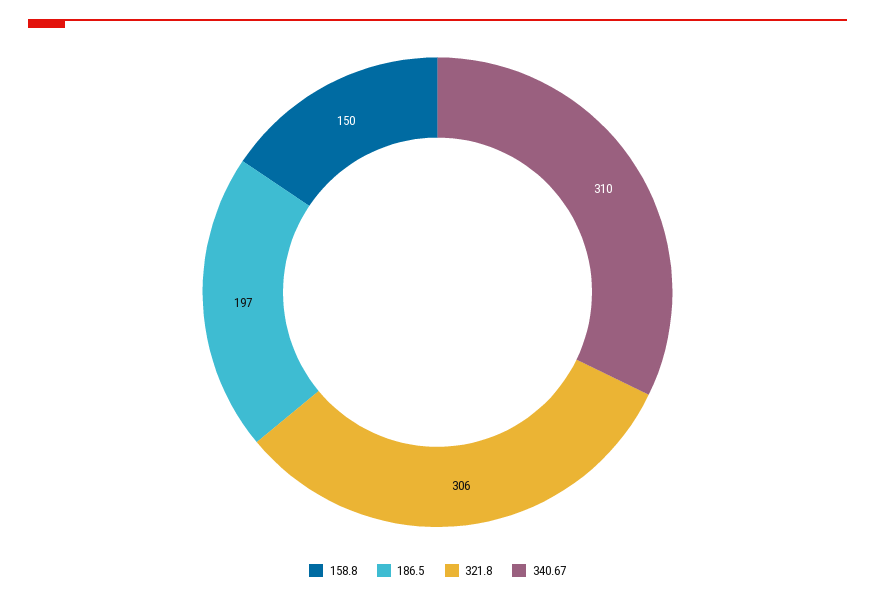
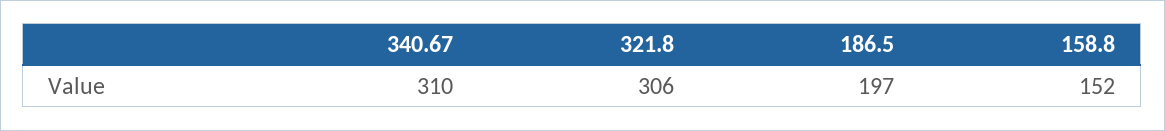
  {
-   "158.8": 150,
+   "158.8": 152,
    "186.5": 197,
    "321.8": 306,
    "340.67": 310
  }

